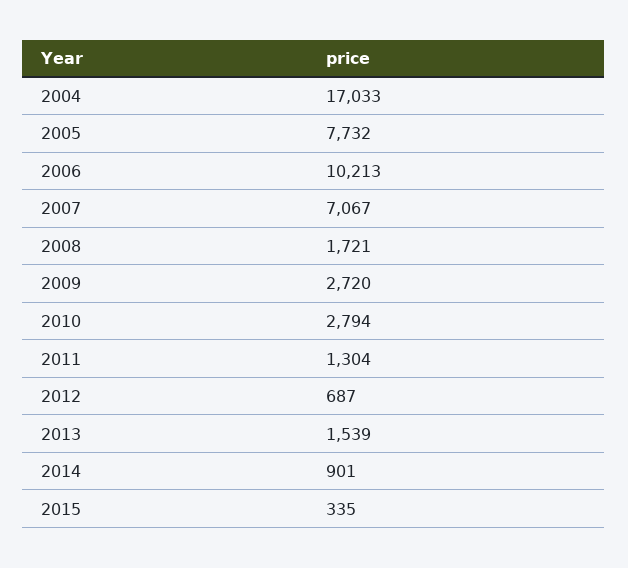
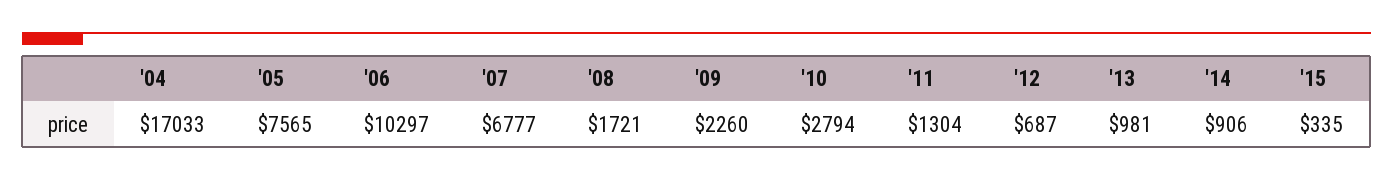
  {
    "2004": 17033,
-   "2005": 7732,
+   "2005": 7565,
-   "2006": 10213,
+   "2006": 10297,
-   "2007": 7067,
+   "2007": 6777,
    "2008": 1721,
-   "2009": 2720,
+   "2009": 2260,
    "2010": 2794,
    "2011": 1304,
    "2012": 687,
-   "2013": 1539,
+   "2013": 981,
-   "2014": 901,
+   "2014": 906,
    "2015": 335
  }

